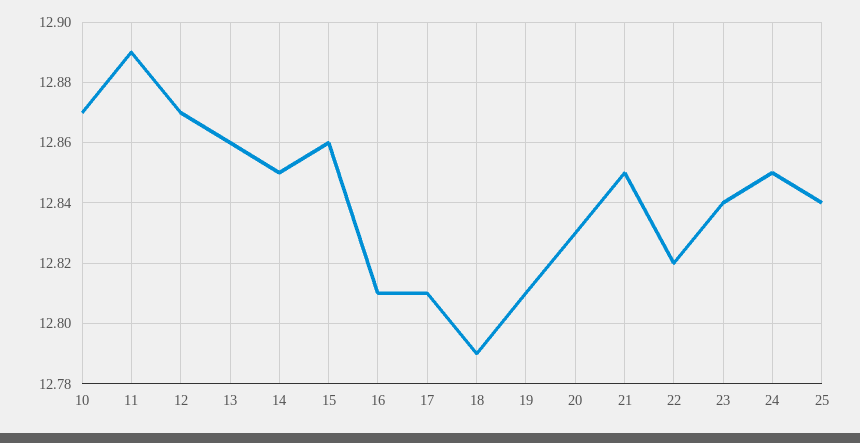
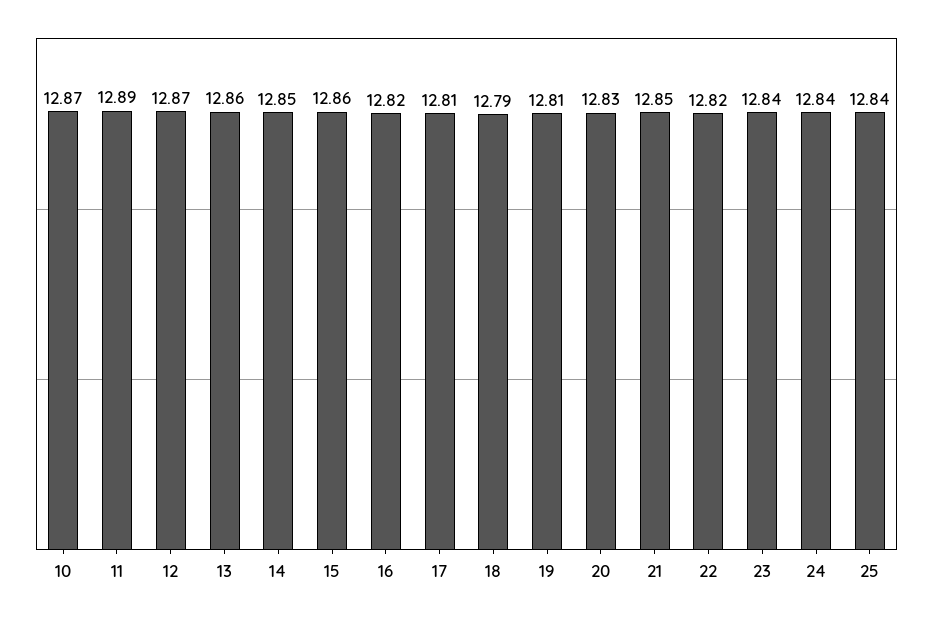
  {
    "10": 12.87,
    "11": 12.89,
    "12": 12.87,
    "13": 12.86,
    "14": 12.85,
    "15": 12.86,
-   "16": 12.81,
+   "16": 12.82,
    "17": 12.81,
    "18": 12.79,
    "19": 12.81,
    "20": 12.83,
    "21": 12.85,
    "22": 12.82,
    "23": 12.84,
-   "24": 12.85,
+   "24": 12.84,
    "25": 12.84
  }

